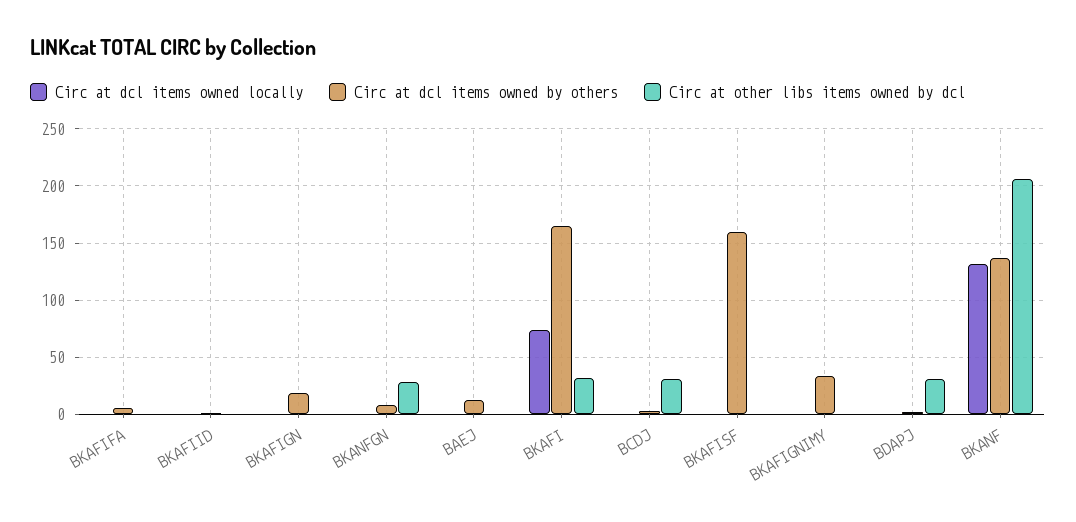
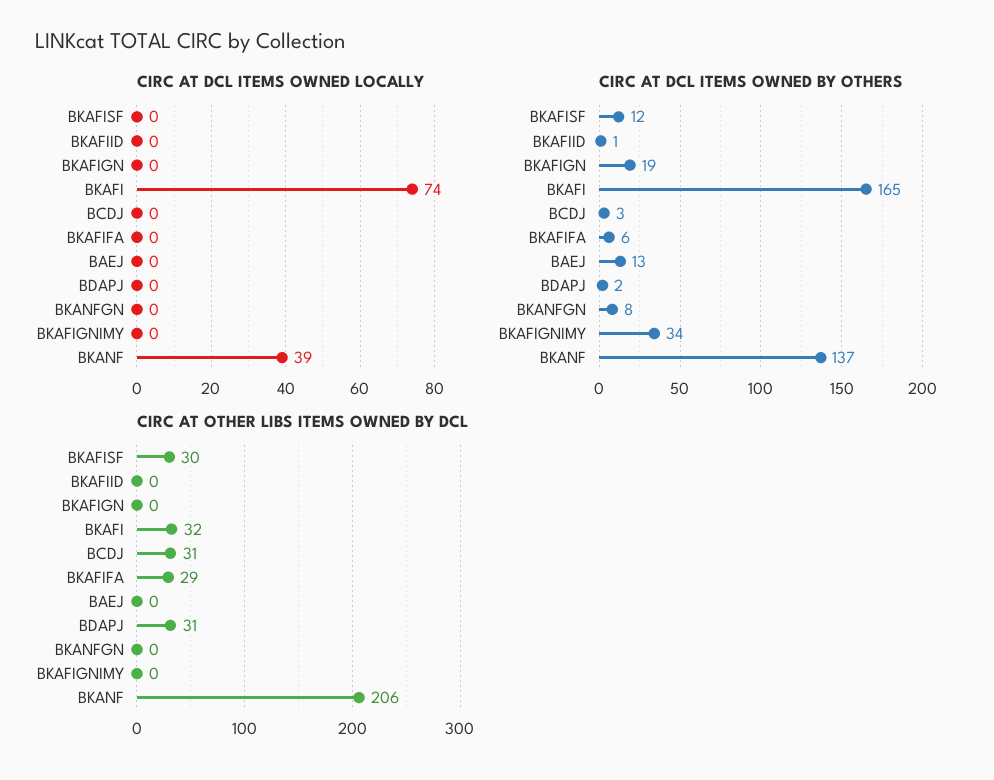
  {
    "Circ at dcl items owned locally": {
      "BKAFIFA": 0,
      "BKAFIID": 0,
      "BKAFIGN": 0,
      "BKANFGN": 0,
      "BAEJ": 0,
      "BKAFI": 74,
      "BCDJ": 0,
      "BKAFISF": 0,
      "BKAFIGNIMY": 0,
      "BDAPJ": 0,
-     "BKANF": 130
+     "BKANF": 39
    },
    "Circ at dcl items owned by others": {
      "BKAFIFA": 6,
      "BKAFIID": 1,
      "BKAFIGN": 19,
      "BKANFGN": 8,
      "BAEJ": 13,
      "BKAFI": 165,
      "BCDJ": 3,
-     "BKAFISF": 160,
+     "BKAFISF": 12,
      "BKAFIGNIMY": 34,
      "BDAPJ": 2,
      "BKANF": 137
    },
    "Circ at other libs items owned by dcl": {
-     "BKAFIFA": 0,
+     "BKAFIFA": 29,
      "BKAFIID": 0,
      "BKAFIGN": 0,
-     "BKANFGN": 30,
+     "BKANFGN": 0,
      "BAEJ": 0,
      "BKAFI": 32,
      "BCDJ": 31,
-     "BKAFISF": 0,
+     "BKAFISF": 30,
      "BKAFIGNIMY": 0,
      "BDAPJ": 31,
      "BKANF": 206
    }
  }

